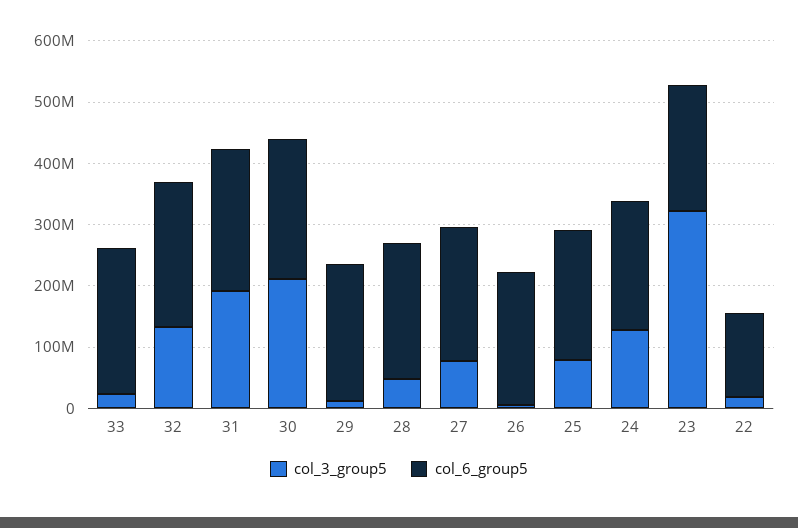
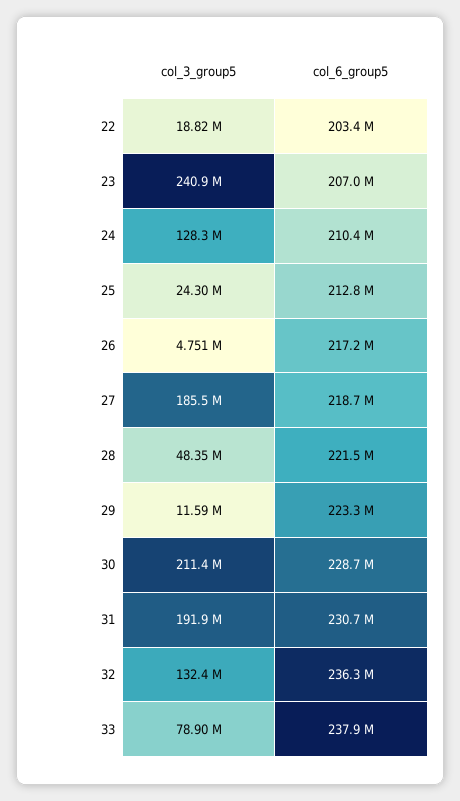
  {
    "col_3_group5": {
-     "33": 20000000,
+     "33": 78900000,
      "32": 132400000,
      "31": 191900000,
      "30": 211400000,
      "29": 11590000,
      "28": 48350000,
-     "27": 80000000,
+     "27": 185500000,
      "26": 4751000,
-     "25": 80000000,
+     "25": 24300000,
      "24": 128300000,
-     "23": 320000000,
+     "23": 240900000,
      "22": 18820000
    },
    "col_6_group5": {
      "33": 237900000,
      "32": 236300000,
      "31": 230700000,
      "30": 228700000,
      "29": 223300000,
      "28": 221500000,
      "27": 218700000,
      "26": 217200000,
      "25": 212800000,
      "24": 210400000,
      "23": 207000000,
-     "22": 140000000
+     "22": 203400000
    }
  }

